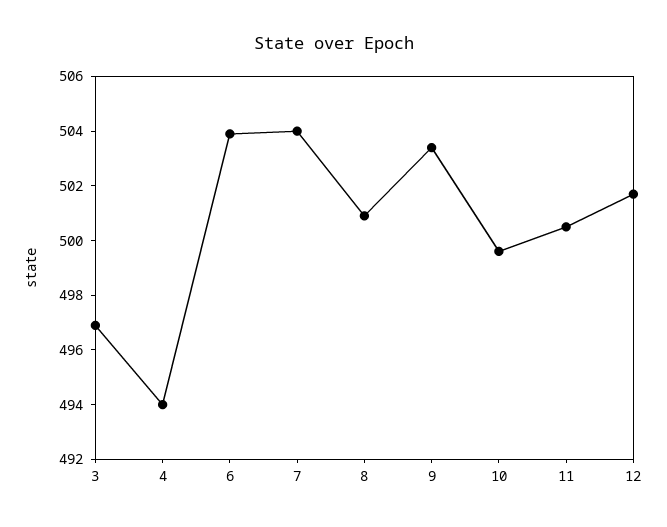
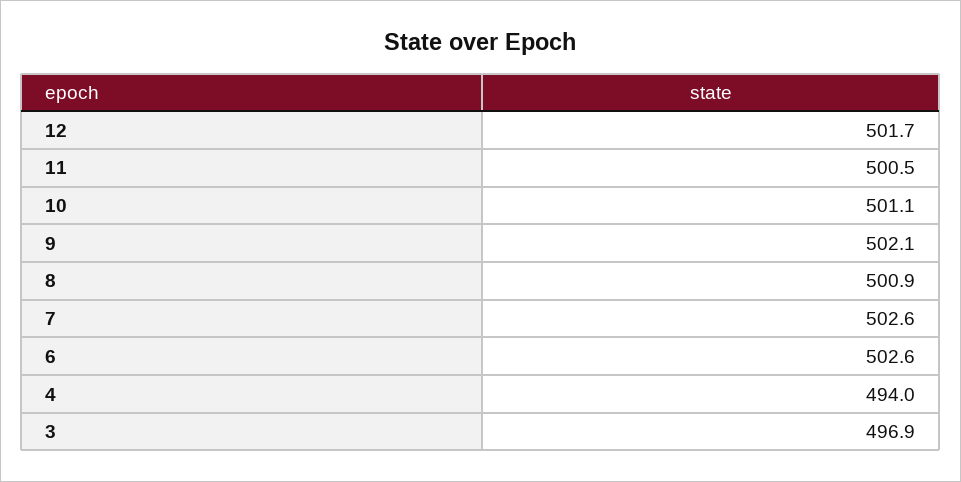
  {
    "3": 496.9,
    "4": 494,
-   "6": 504,
+   "6": 502.6,
-   "7": 504,
+   "7": 502.6,
    "8": 500.9,
-   "9": 503.5,
+   "9": 502.1,
-   "10": 499.5,
+   "10": 501.1,
    "11": 500.5,
    "12": 501.7
  }

